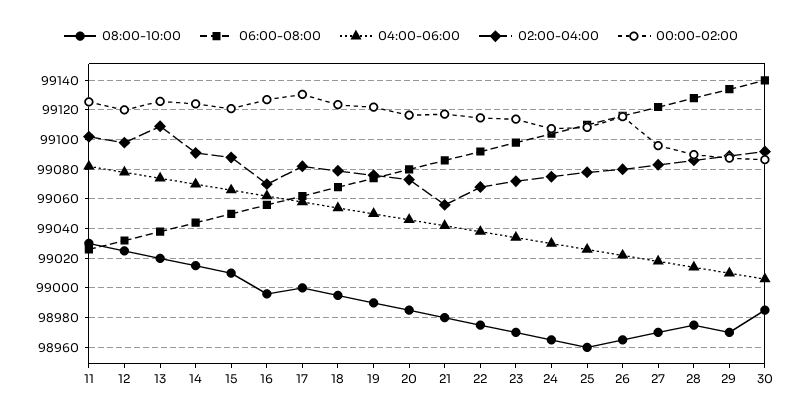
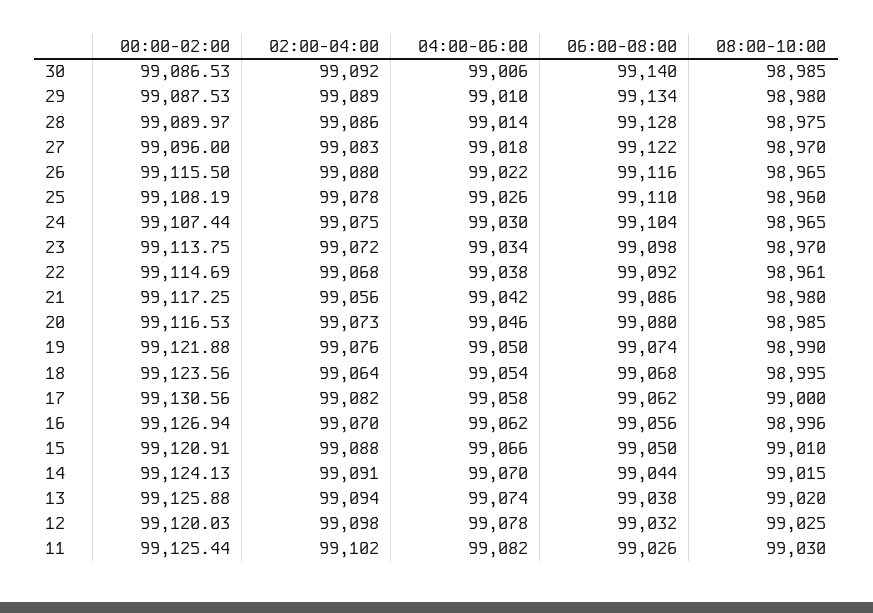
  {
    "08:00-10:00": {
      "11": 99030,
      "12": 99025,
      "13": 99020,
      "14": 99015,
      "15": 99010,
      "16": 98996,
      "17": 99000,
      "18": 98995,
      "19": 98990,
      "20": 98985,
      "21": 98980,
-     "22": 98975,
+     "22": 98961,
      "23": 98970,
      "24": 98965,
      "25": 98960,
      "26": 98965,
      "27": 98970,
      "28": 98975,
-     "29": 98970,
+     "29": 98980,
      "30": 98985
    },
    "06:00-08:00": {
      "11": 99026,
      "12": 99032,
      "13": 99038,
      "14": 99044,
      "15": 99050,
      "16": 99056,
      "17": 99062,
      "18": 99068,
      "19": 99074,
      "20": 99080,
      "21": 99086,
      "22": 99092,
      "23": 99098,
      "24": 99104,
      "25": 99110,
      "26": 99116,
      "27": 99122,
      "28": 99128,
      "29": 99134,
      "30": 99140
    },
    "04:00-06:00": {
      "11": 99082,
      "12": 99078,
      "13": 99074,
      "14": 99070,
      "15": 99066,
      "16": 99062,
      "17": 99058,
      "18": 99054,
      "19": 99050,
      "20": 99046,
      "21": 99042,
      "22": 99038,
      "23": 99034,
      "24": 99030,
      "25": 99026,
      "26": 99022,
      "27": 99018,
      "28": 99014,
      "29": 99010,
      "30": 99006
    },
    "02:00-04:00": {
      "11": 99102,
      "12": 99098,
-     "13": 99110,
+     "13": 99094,
      "14": 99091,
      "15": 99088,
      "16": 99070,
      "17": 99082,
-     "18": 99080,
+     "18": 99064,
      "19": 99076,
      "20": 99073,
      "21": 99056,
      "22": 99068,
      "23": 99072,
      "24": 99075,
      "25": 99078,
      "26": 99080,
      "27": 99083,
      "28": 99086,
      "29": 99089,
      "30": 99092
    },
    "00:00-02:00": {
      "11": 99125.44,
      "12": 99120.03,
      "13": 99125.88,
      "14": 99124.13,
      "15": 99120.91,
      "16": 99126.94,
      "17": 99130.56,
      "18": 99123.56,
      "19": 99121.88,
      "20": 99116.53,
      "21": 99117.25,
      "22": 99114.69,
      "23": 99113.75,
      "24": 99107.44,
      "25": 99108.19,
      "26": 99115.5,
      "27": 99096,
      "28": 99089.97,
      "29": 99087.53,
      "30": 99086.53
    }
  }

